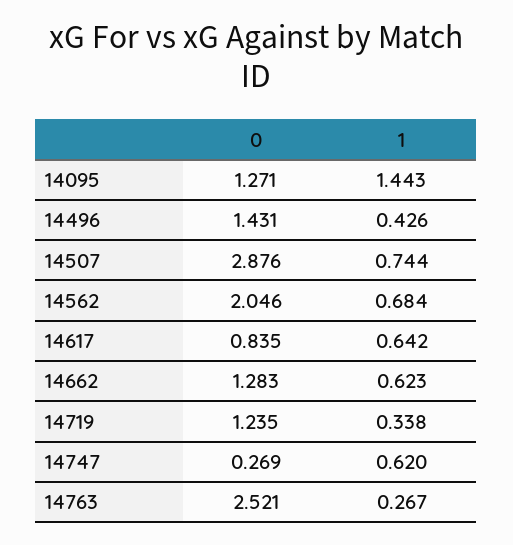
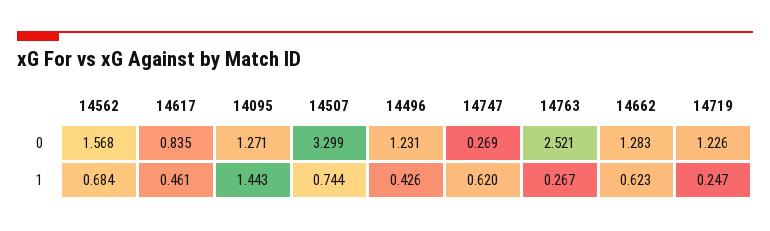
  {
    "0": {
      "14095": 1.271,
-     "14496": 1.431,
+     "14496": 1.231,
-     "14507": 2.876,
+     "14507": 3.299,
-     "14562": 2.046,
+     "14562": 1.568,
      "14617": 0.835,
      "14662": 1.283,
-     "14719": 1.235,
+     "14719": 1.226,
      "14747": 0.269,
      "14763": 2.521
    },
    "1": {
      "14095": 1.443,
      "14496": 0.426,
      "14507": 0.744,
      "14562": 0.684,
-     "14617": 0.642,
+     "14617": 0.461,
      "14662": 0.623,
-     "14719": 0.338,
+     "14719": 0.247,
      "14747": 0.62,
      "14763": 0.267
    }
  }

